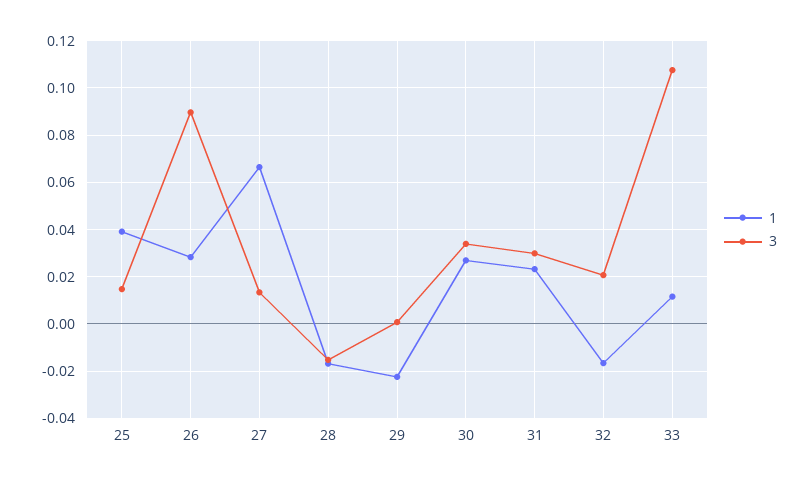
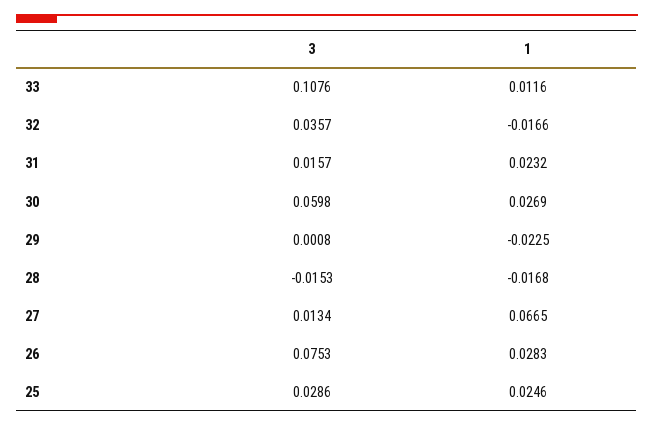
  {
    "1": {
-     "25": 0.04,
+     "25": 0.0246,
      "26": 0.0283,
      "27": 0.0665,
      "28": -0.0168,
      "29": -0.0225,
      "30": 0.0269,
      "31": 0.0232,
      "32": -0.0166,
      "33": 0.0116
    },
    "3": {
-     "25": 0.015,
+     "25": 0.0286,
-     "26": 0.09,
+     "26": 0.0753,
      "27": 0.0134,
      "28": -0.0153,
      "29": 0.0008,
-     "30": 0.035,
+     "30": 0.0598,
-     "31": 0.03,
+     "31": 0.0157,
-     "32": 0.02,
+     "32": 0.0357,
      "33": 0.1076
    }
  }

